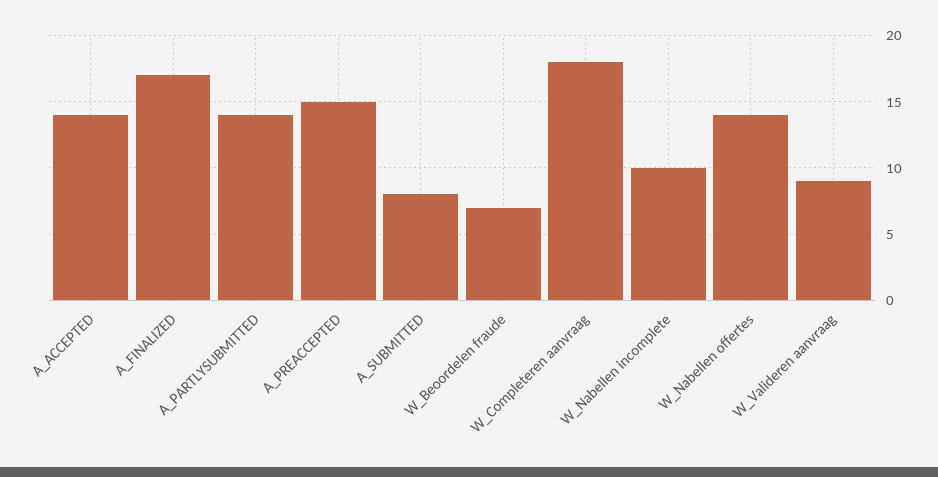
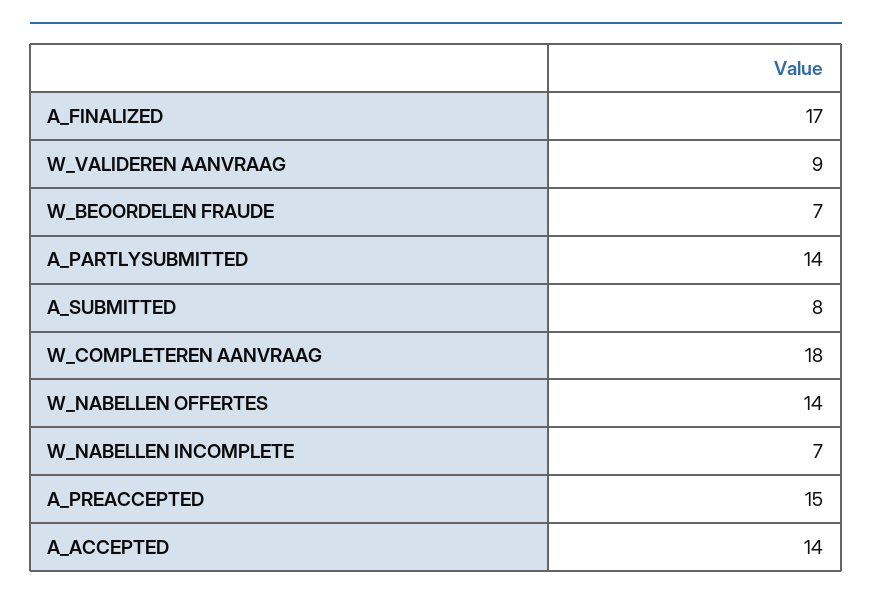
  {
    "A_ACCEPTED": 14,
    "A_FINALIZED": 17,
    "A_PARTLYSUBMITTED": 14,
    "A_PREACCEPTED": 15,
    "A_SUBMITTED": 8,
    "W_Beoordelen fraude": 7,
    "W_Completeren aanvraag": 18,
-   "W_Nabellen incomplete": 10,
+   "W_Nabellen incomplete": 7,
    "W_Nabellen offertes": 14,
    "W_Valideren aanvraag": 9
  }

